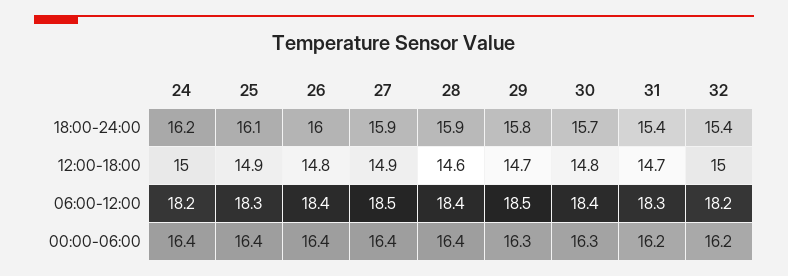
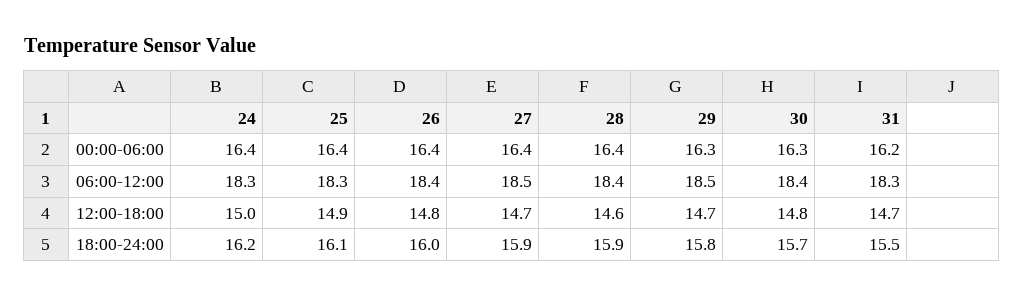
  {
    "24": {
      "18:00-24:00": 16.2,
      "12:00-18:00": 15,
-     "06:00-12:00": 18.2,
+     "06:00-12:00": 18.3,
      "00:00-06:00": 16.4
    },
    "25": {
      "18:00-24:00": 16.1,
      "12:00-18:00": 14.9,
      "06:00-12:00": 18.3,
      "00:00-06:00": 16.4
    },
    "26": {
      "18:00-24:00": 16,
      "12:00-18:00": 14.8,
      "06:00-12:00": 18.4,
      "00:00-06:00": 16.4
    },
    "27": {
      "18:00-24:00": 15.9,
-     "12:00-18:00": 14.9,
+     "12:00-18:00": 14.7,
      "06:00-12:00": 18.5,
      "00:00-06:00": 16.4
    },
    "28": {
      "18:00-24:00": 15.9,
      "12:00-18:00": 14.6,
      "06:00-12:00": 18.4,
      "00:00-06:00": 16.4
    },
    "29": {
      "18:00-24:00": 15.8,
      "12:00-18:00": 14.7,
      "06:00-12:00": 18.5,
      "00:00-06:00": 16.3
    },
    "30": {
      "18:00-24:00": 15.7,
      "12:00-18:00": 14.8,
      "06:00-12:00": 18.4,
      "00:00-06:00": 16.3
    },
    "31": {
-     "18:00-24:00": 15.4,
+     "18:00-24:00": 15.5,
      "12:00-18:00": 14.7,
      "06:00-12:00": 18.3,
      "00:00-06:00": 16.2
-   },
+   }
-   "32": {
-     "18:00-24:00": 15.4,
-     "12:00-18:00": 15,
-     "06:00-12:00": 18.2,
-     "00:00-06:00": 16.2
-   }
  }

